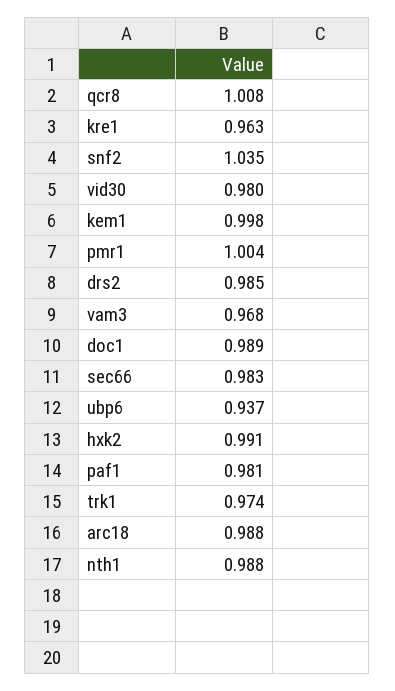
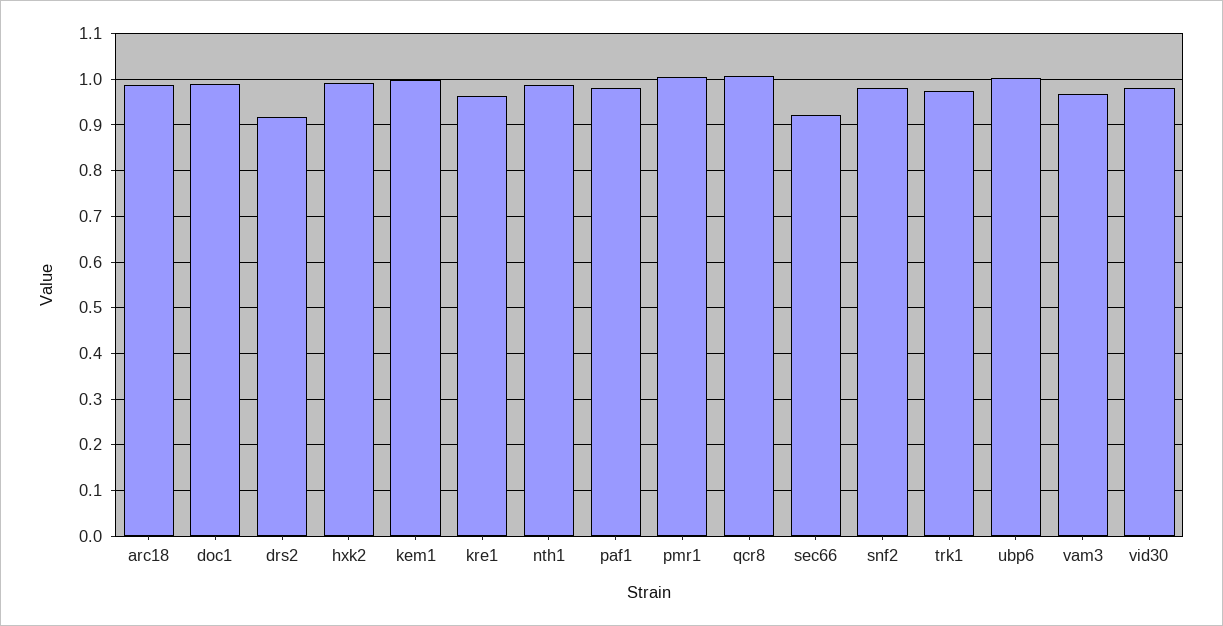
  {
    "qcr8": 1.008,
    "kre1": 0.963,
-   "snf2": 1.035,
+   "snf2": 0.98,
    "vid30": 0.98,
    "kem1": 0.998,
    "pmr1": 1.004,
-   "drs2": 0.985,
+   "drs2": 0.92,
    "vam3": 0.968,
    "doc1": 0.989,
-   "sec66": 0.983,
+   "sec66": 0.92,
-   "ubp6": 0.937,
+   "ubp6": 1,
    "hxk2": 0.991,
    "paf1": 0.981,
    "trk1": 0.974,
    "arc18": 0.988,
    "nth1": 0.988
  }

